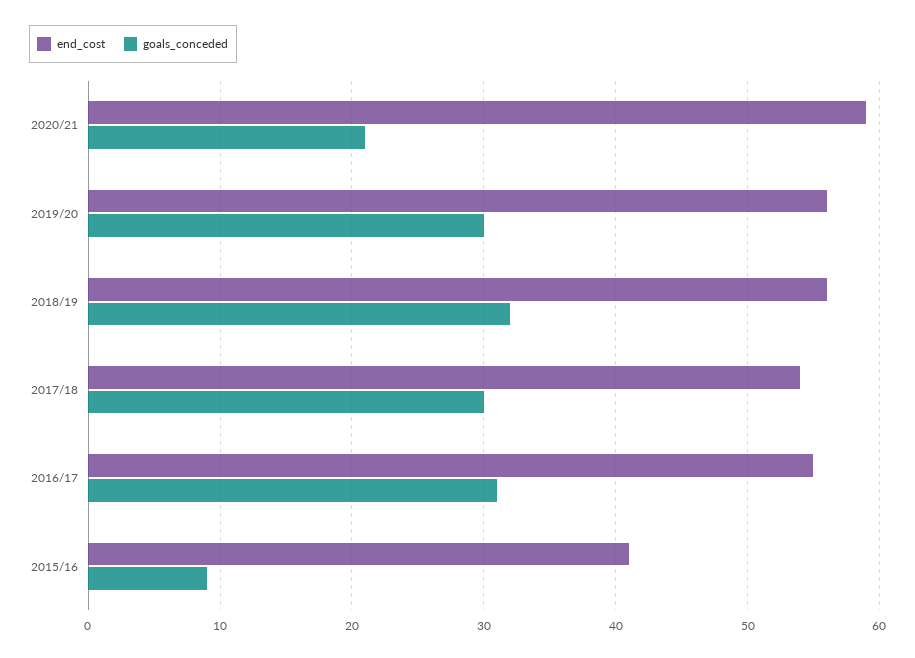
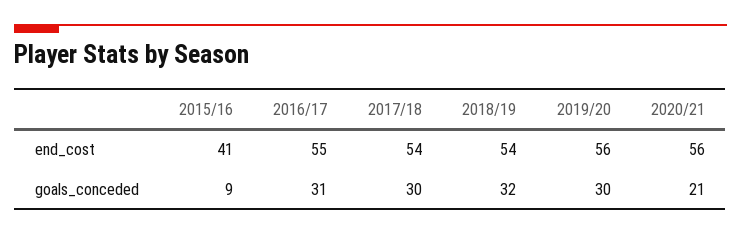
  {
    "end_cost": {
-     "2020/21": 59,
+     "2020/21": 56,
      "2019/20": 56,
-     "2018/19": 56,
+     "2018/19": 54,
      "2017/18": 54,
      "2016/17": 55,
      "2015/16": 41
    },
    "goals_conceded": {
      "2020/21": 21,
      "2019/20": 30,
      "2018/19": 32,
      "2017/18": 30,
      "2016/17": 31,
      "2015/16": 9
    }
  }

